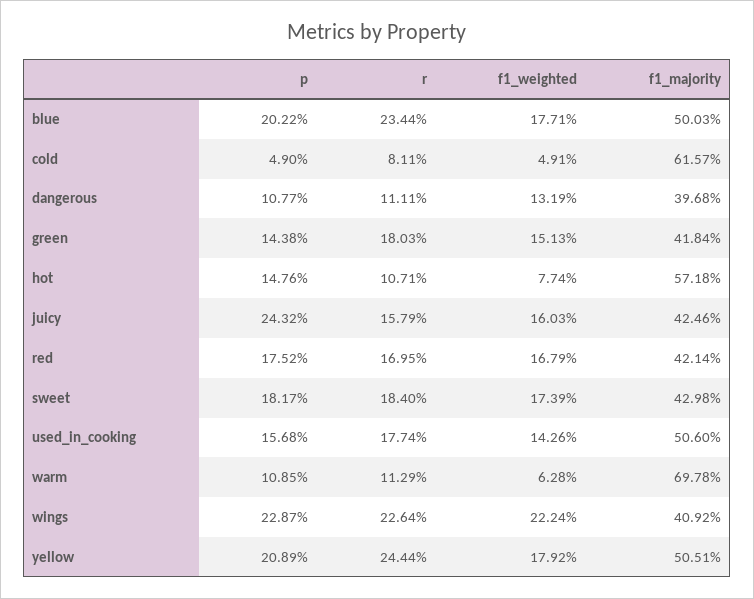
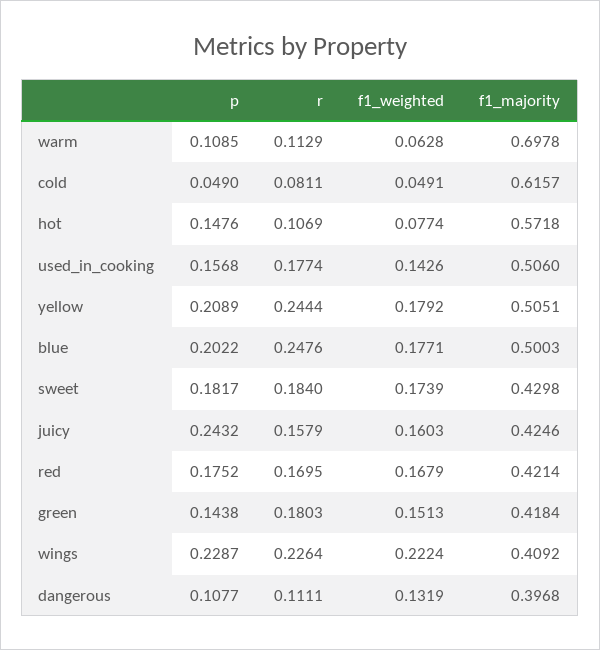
  {
    "p": {
      "blue": 0.2022,
      "cold": 0.049,
      "dangerous": 0.1077,
      "green": 0.1438,
      "hot": 0.1476,
      "juicy": 0.2432,
      "red": 0.1752,
      "sweet": 0.1817,
      "used_in_cooking": 0.1568,
      "warm": 0.1085,
      "wings": 0.2287,
      "yellow": 0.2089
    },
    "r": {
-     "blue": 0.2344,
+     "blue": 0.2476,
      "cold": 0.0811,
      "dangerous": 0.1111,
      "green": 0.1803,
-     "hot": 0.1071,
+     "hot": 0.1069,
      "juicy": 0.1579,
      "red": 0.1695,
      "sweet": 0.184,
      "used_in_cooking": 0.1774,
      "warm": 0.1129,
      "wings": 0.2264,
      "yellow": 0.2444
    },
    "f1_weighted": {
      "blue": 0.1771,
      "cold": 0.0491,
      "dangerous": 0.1319,
      "green": 0.1513,
      "hot": 0.0774,
      "juicy": 0.1603,
      "red": 0.1679,
      "sweet": 0.1739,
      "used_in_cooking": 0.1426,
      "warm": 0.0628,
      "wings": 0.2224,
      "yellow": 0.1792
    },
    "f1_majority": {
      "blue": 0.5003,
      "cold": 0.6157,
      "dangerous": 0.3968,
      "green": 0.4184,
      "hot": 0.5718,
      "juicy": 0.4246,
      "red": 0.4214,
      "sweet": 0.4298,
      "used_in_cooking": 0.506,
      "warm": 0.6978,
      "wings": 0.4092,
      "yellow": 0.5051
    }
  }

